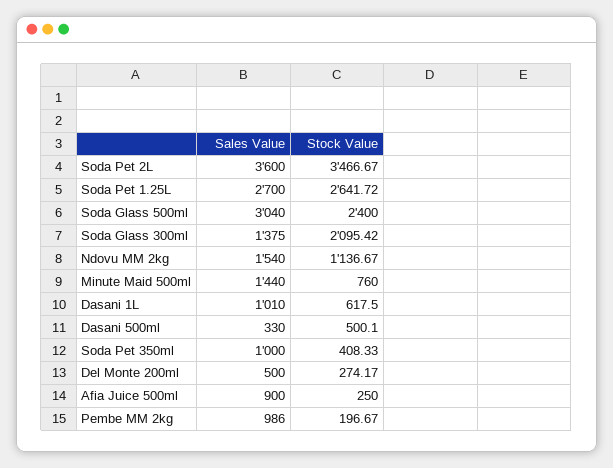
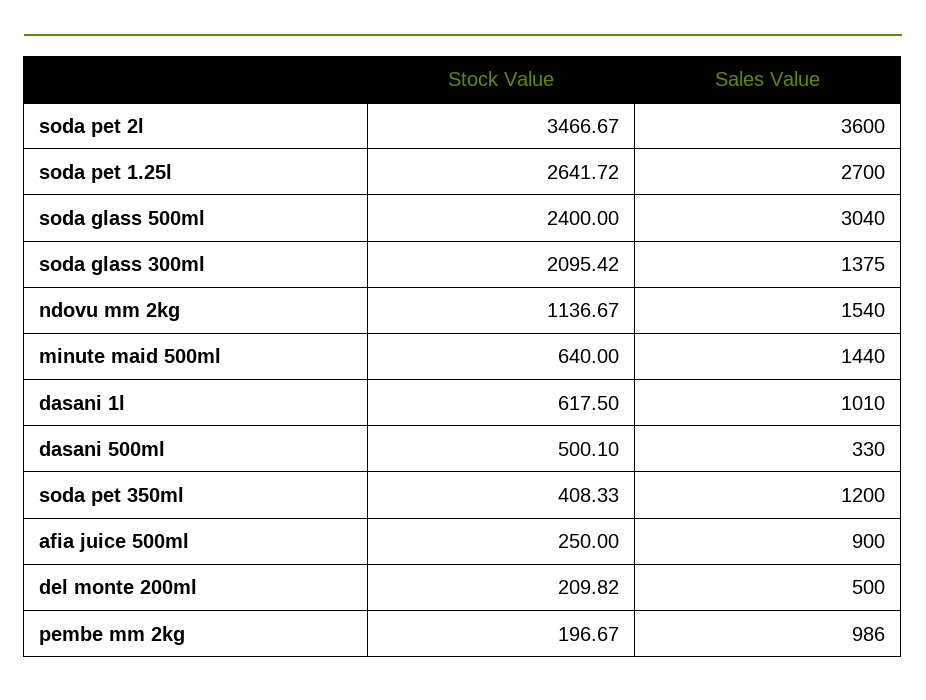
  {
    "Sales Value": {
      "Soda Pet 2L": 3600,
      "Soda Pet 1.25L": 2700,
      "Soda Glass 500ml": 3040,
      "Soda Glass 300ml": 1375,
      "Ndovu MM 2kg": 1540,
      "Minute Maid 500ml": 1440,
      "Dasani 1L": 1010,
      "Dasani 500ml": 330,
-     "Soda Pet 350ml": 1000,
+     "Soda Pet 350ml": 1200,
      "Del Monte 200ml": 500,
      "Afia Juice 500ml": 900,
      "Pembe MM 2kg": 986
    },
    "Stock Value": {
      "Soda Pet 2L": 3466.67,
      "Soda Pet 1.25L": 2641.72,
      "Soda Glass 500ml": 2400,
      "Soda Glass 300ml": 2095.42,
      "Ndovu MM 2kg": 1136.67,
-     "Minute Maid 500ml": 760,
+     "Minute Maid 500ml": 640,
      "Dasani 1L": 617.5,
      "Dasani 500ml": 500.1,
      "Soda Pet 350ml": 408.33,
-     "Del Monte 200ml": 274.17,
+     "Del Monte 200ml": 209.82,
      "Afia Juice 500ml": 250,
      "Pembe MM 2kg": 196.67
    }
  }

